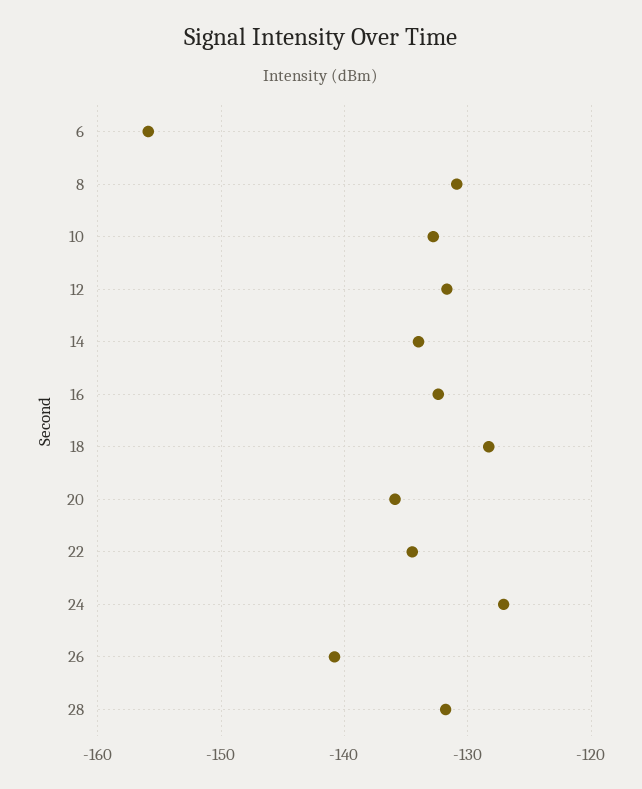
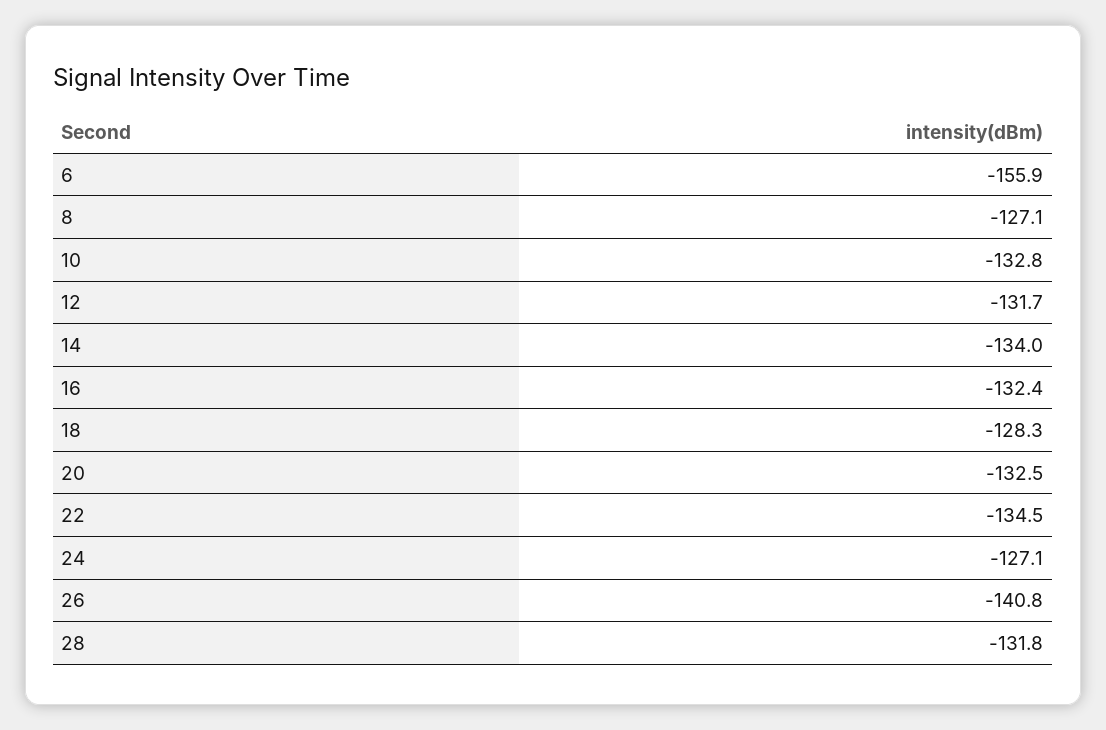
  {
    "6": -155.9,
-   "8": -131,
+   "8": -127.1,
    "10": -132.8,
    "12": -131.7,
    "14": -134,
    "16": -132.4,
    "18": -128.3,
-   "20": -136,
+   "20": -132.5,
    "22": -134.5,
    "24": -127.1,
    "26": -140.8,
    "28": -131.8
  }

